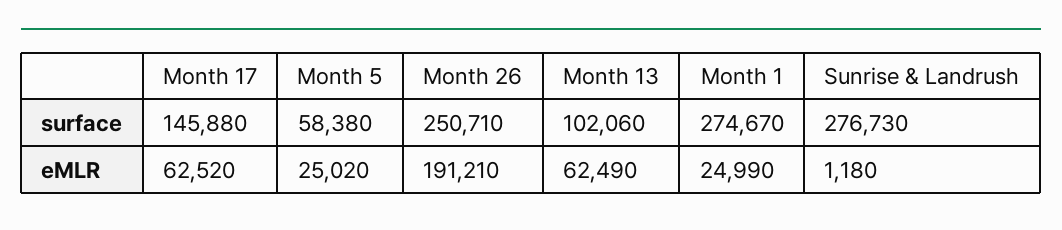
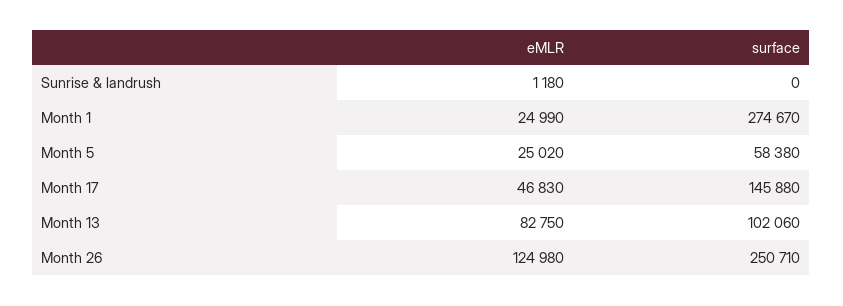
  {
    "Month 17": {
      "surface": 145880,
-     "eMLR": 62520
+     "eMLR": 46830
    },
    "Month 5": {
      "surface": 58380,
      "eMLR": 25020
    },
    "Month 26": {
      "surface": 250710,
-     "eMLR": 191210
+     "eMLR": 124980
    },
    "Month 13": {
      "surface": 102060,
-     "eMLR": 62490
+     "eMLR": 82750
    },
    "Month 1": {
      "surface": 274670,
      "eMLR": 24990
    },
    "Sunrise & Landrush": {
-     "surface": 276730,
+     "surface": 0,
      "eMLR": 1180
    }
  }

